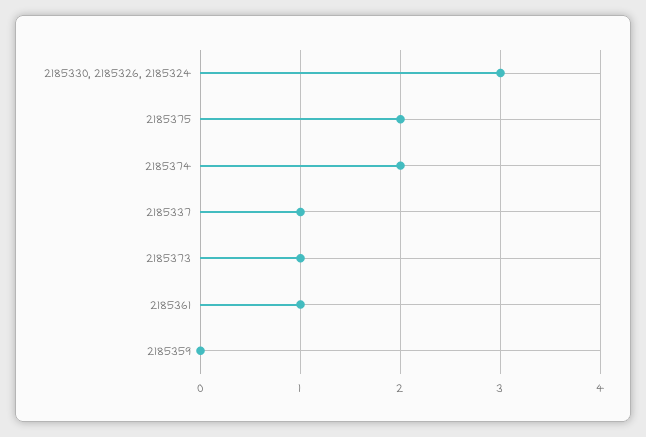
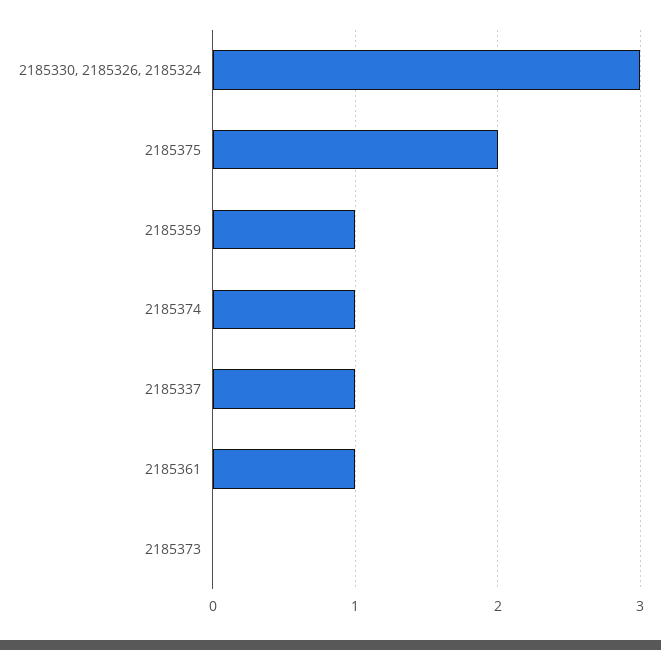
  {
    "2185330, 2185326, 2185324": 3,
    "2185375": 2,
-   "2185374": 2,
+   "2185374": 1,
    "2185337": 1,
-   "2185373": 1,
+   "2185373": 0,
    "2185361": 1,
-   "2185359": 0
+   "2185359": 1
  }

